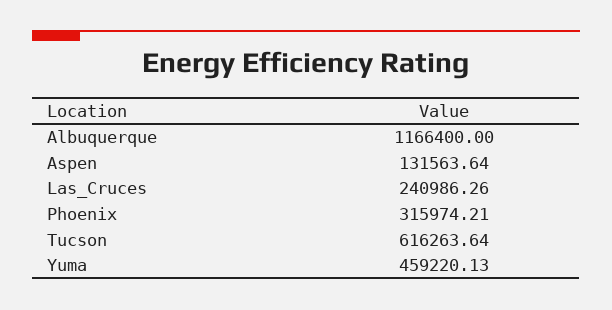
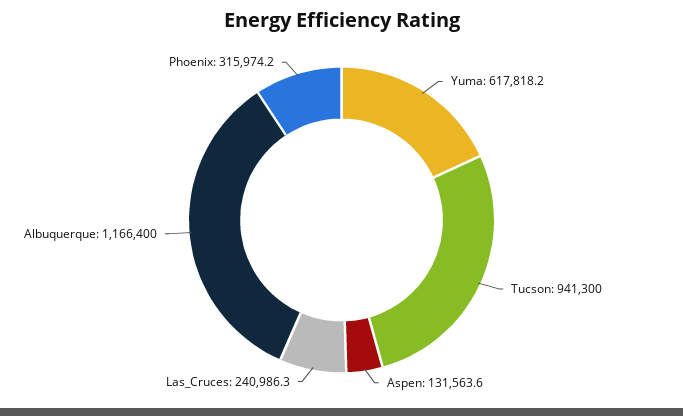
  {
    "Albuquerque": 1166400,
    "Aspen": 131563.64,
    "Las_Cruces": 240986.26,
    "Phoenix": 315974.21,
-   "Tucson": 616263.64,
+   "Tucson": 941300,
-   "Yuma": 459220.13
+   "Yuma": 617818.2
  }

